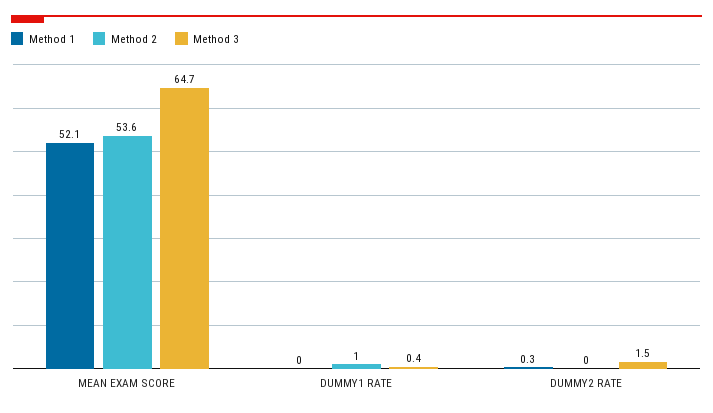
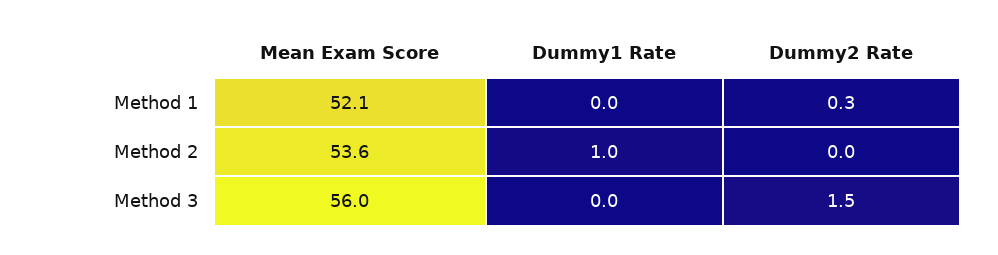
  {
    "Method 1": {
      "MEAN EXAM SCORE": 52.1,
      "DUMMY1 RATE": 0,
      "DUMMY2 RATE": 0.3
    },
    "Method 2": {
      "MEAN EXAM SCORE": 53.6,
      "DUMMY1 RATE": 1,
      "DUMMY2 RATE": 0
    },
    "Method 3": {
-     "MEAN EXAM SCORE": 64.7,
+     "MEAN EXAM SCORE": 56,
-     "DUMMY1 RATE": 0.4,
+     "DUMMY1 RATE": 0,
      "DUMMY2 RATE": 1.5
    }
  }

